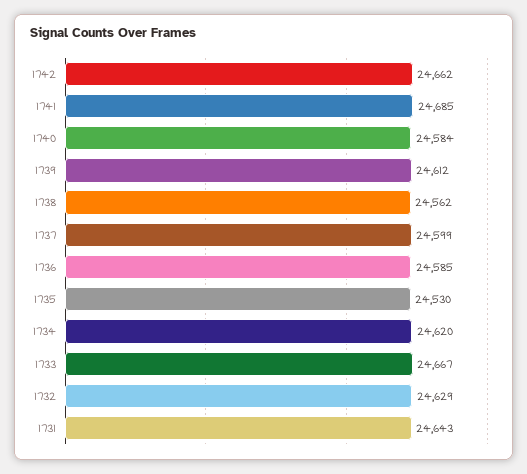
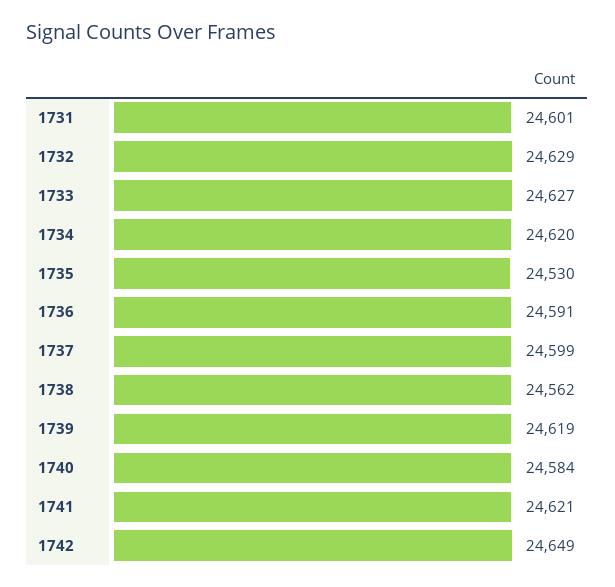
  {
-   "1742": 24662,
+   "1742": 24649,
-   "1741": 24685,
+   "1741": 24621,
    "1740": 24584,
-   "1739": 24612,
+   "1739": 24619,
    "1738": 24562,
    "1737": 24599,
-   "1736": 24585,
+   "1736": 24591,
    "1735": 24530,
    "1734": 24620,
-   "1733": 24667,
+   "1733": 24627,
    "1732": 24629,
-   "1731": 24643
+   "1731": 24601
  }

